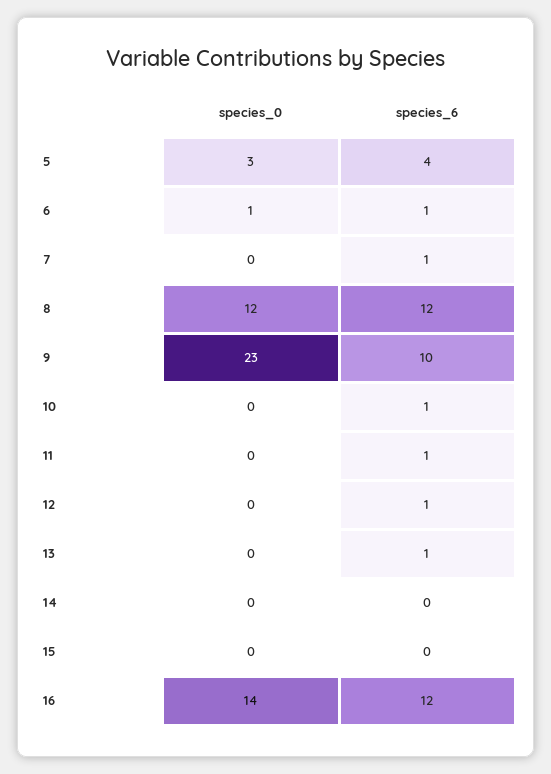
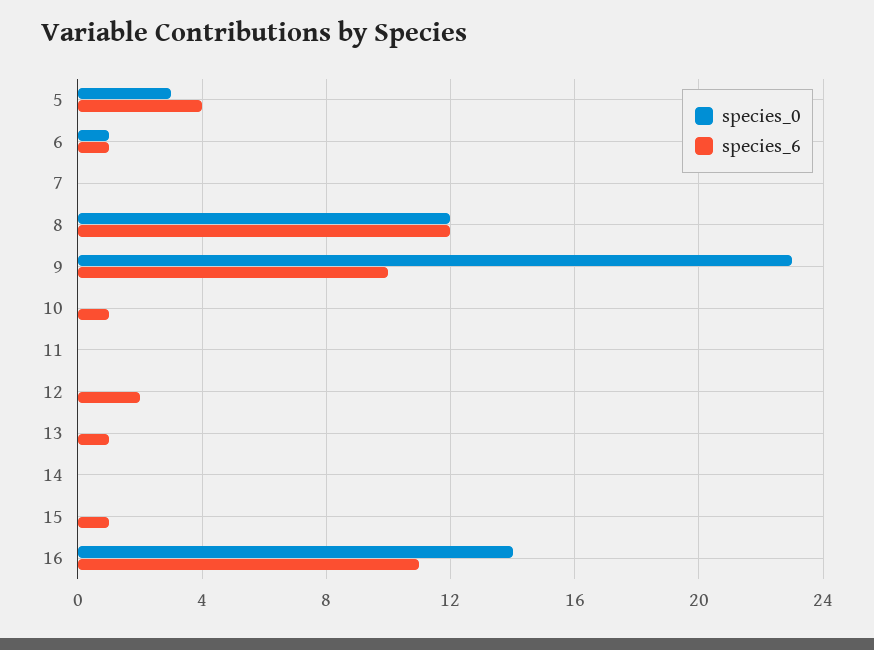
  {
    "species_0": {
      "5": 3,
      "6": 1,
      "7": 0,
      "8": 12,
      "9": 23,
      "10": 0,
      "11": 0,
      "12": 0,
      "13": 0,
      "14": 0,
      "15": 0,
      "16": 14
    },
    "species_6": {
      "5": 4,
      "6": 1,
-     "7": 1,
+     "7": 0,
      "8": 12,
      "9": 10,
      "10": 1,
-     "11": 1,
+     "11": 0,
-     "12": 1,
+     "12": 2,
      "13": 1,
      "14": 0,
-     "15": 0,
+     "15": 1,
-     "16": 12
+     "16": 11
    }
  }

